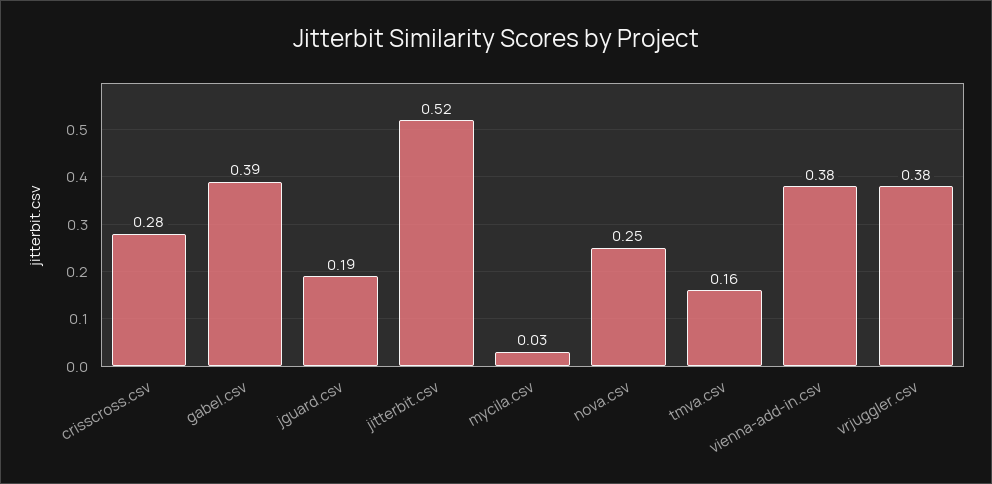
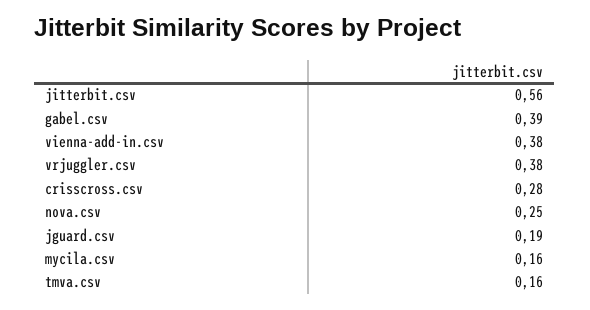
  {
    "crisscross.csv": 0.28,
    "gabel.csv": 0.39,
    "jguard.csv": 0.19,
-   "jitterbit.csv": 0.52,
+   "jitterbit.csv": 0.56,
-   "mycila.csv": 0.03,
+   "mycila.csv": 0.16,
    "nova.csv": 0.25,
    "tmva.csv": 0.16,
    "vienna-add-in.csv": 0.38,
    "vrjuggler.csv": 0.38
  }

